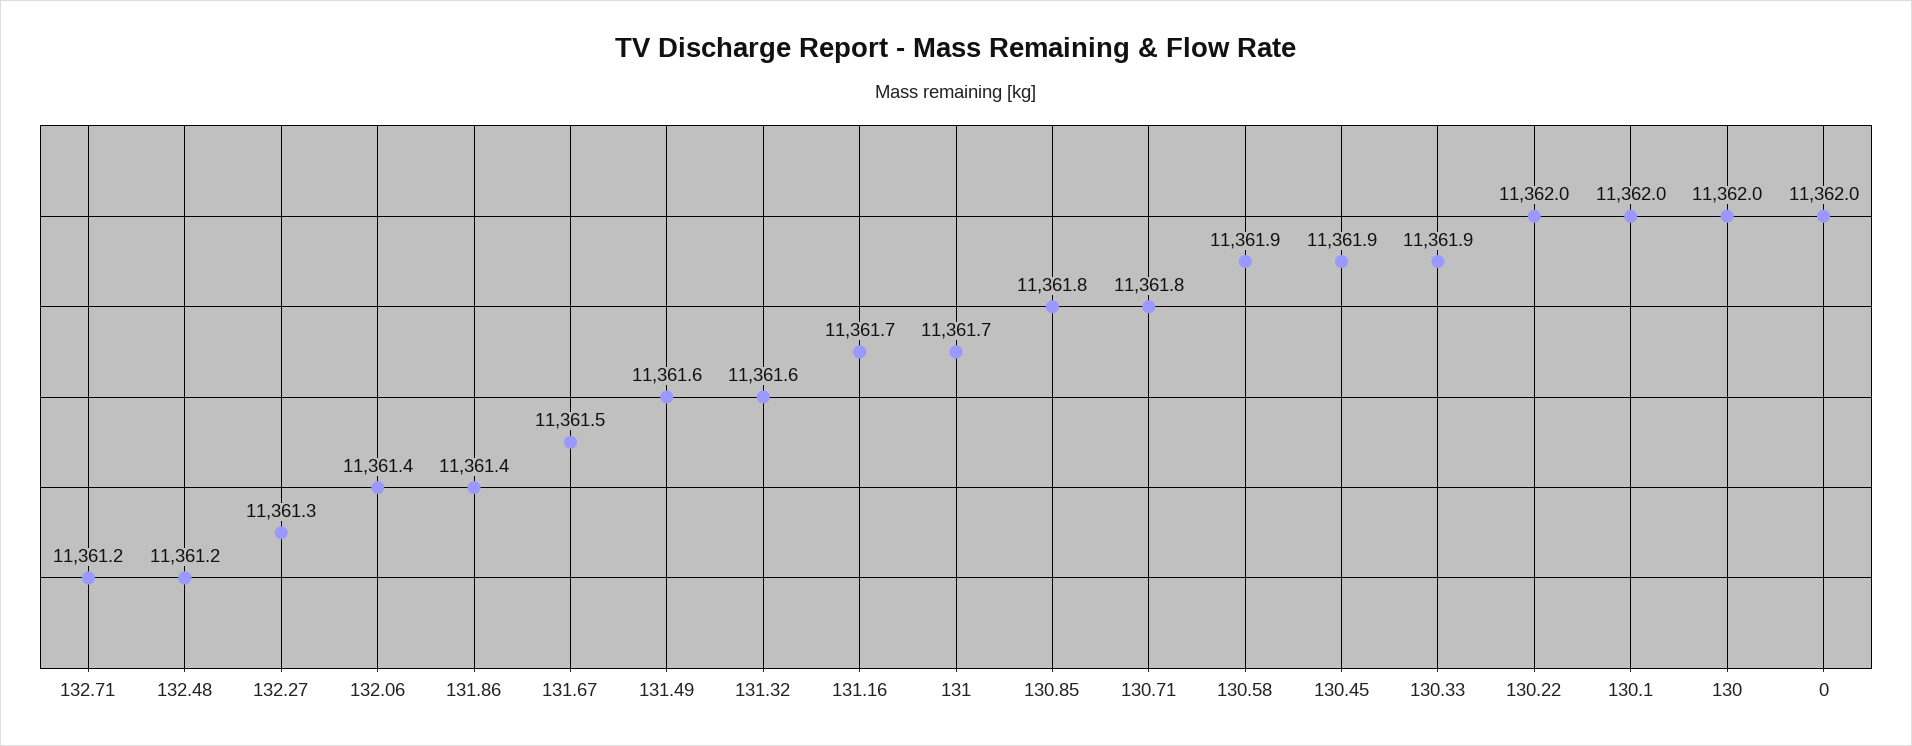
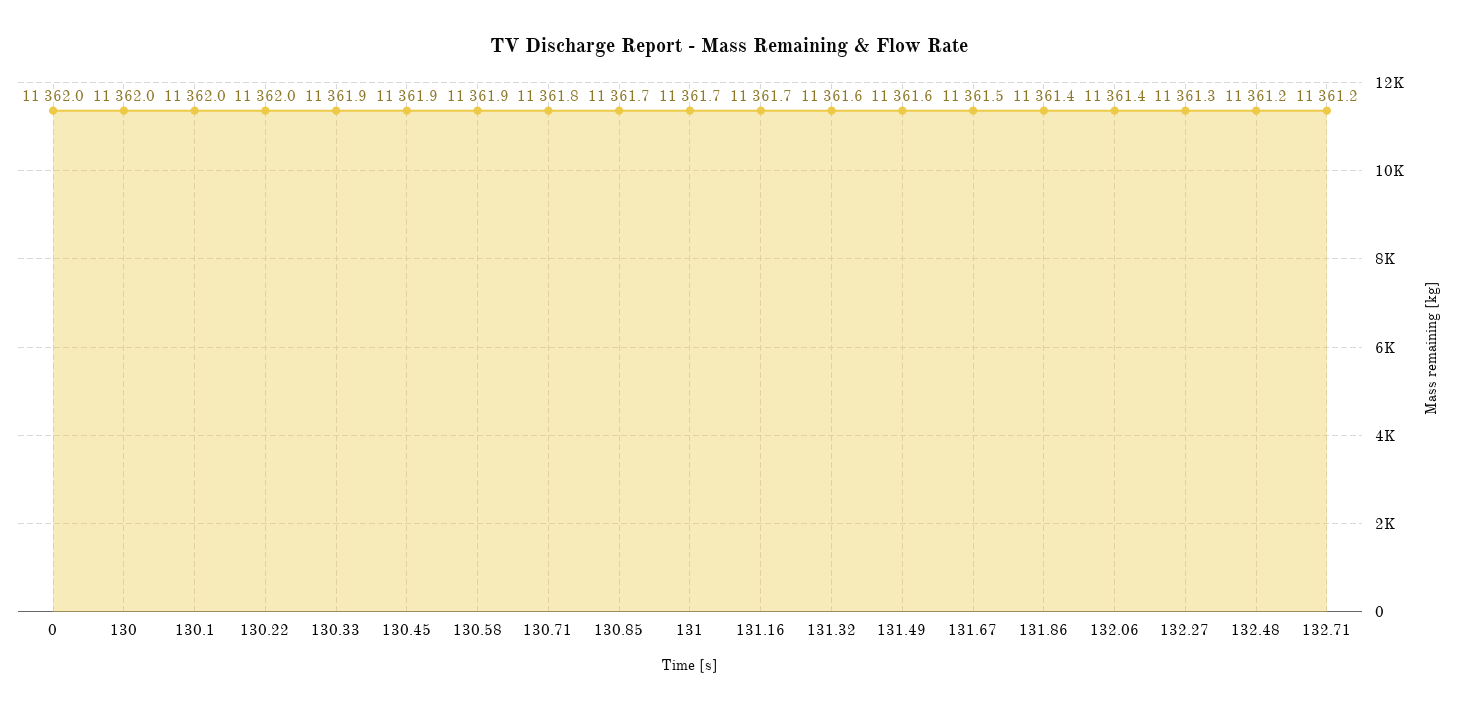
  {
    "132.71": 11361.2,
    "132.48": 11361.2,
    "132.27": 11361.3,
    "132.06": 11361.4,
    "131.86": 11361.4,
    "131.67": 11361.5,
    "131.49": 11361.6,
    "131.32": 11361.6,
    "131.16": 11361.7,
    "131": 11361.7,
-   "130.85": 11361.8,
+   "130.85": 11361.7,
    "130.71": 11361.8,
    "130.58": 11361.9,
    "130.45": 11361.9,
    "130.33": 11361.9,
    "130.22": 11362,
    "130.1": 11362,
    "130": 11362,
    "0": 11362
  }

